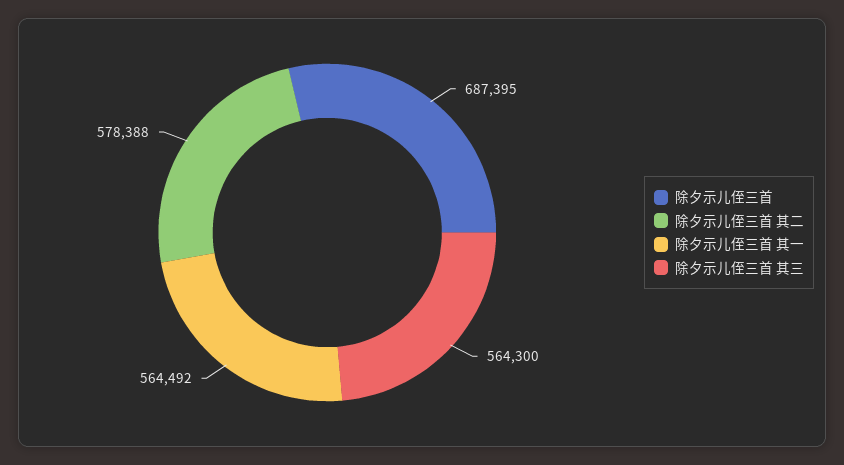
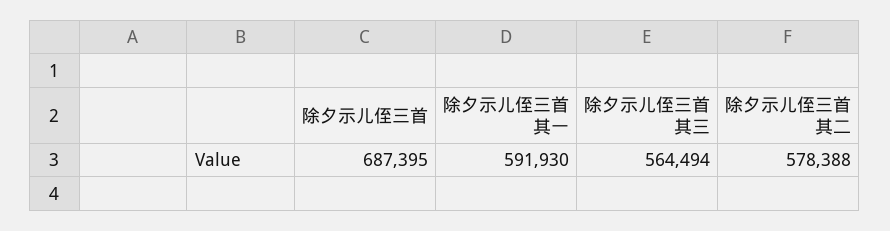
  {
    "除夕示儿侄三首": 687395,
    "除夕示儿侄三首 其二": 578388,
-   "除夕示儿侄三首 其一": 564492,
+   "除夕示儿侄三首 其一": 591930,
-   "除夕示儿侄三首 其三": 564300
+   "除夕示儿侄三首 其三": 564494
  }

